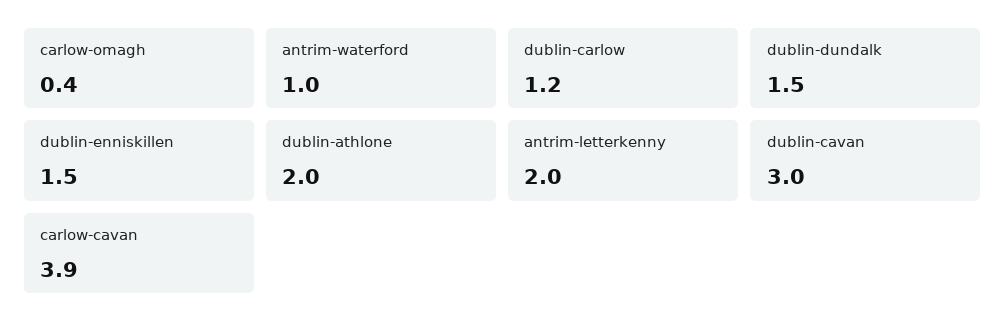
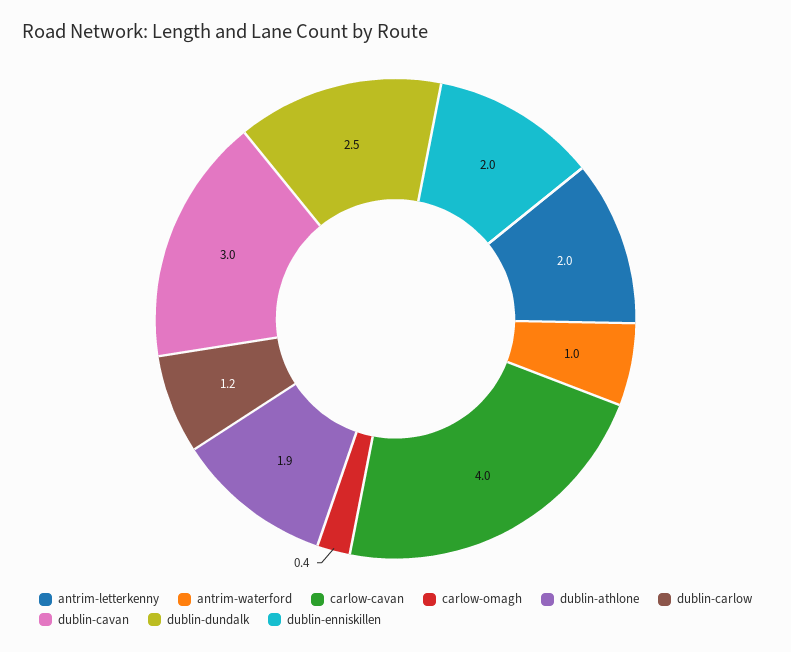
  {
    "carlow-omagh": 0.4,
    "antrim-waterford": 1,
    "dublin-carlow": 1.2,
-   "dublin-dundalk": 1.5,
+   "dublin-dundalk": 2.5,
-   "dublin-enniskillen": 1.5,
+   "dublin-enniskillen": 2,
-   "dublin-athlone": 2,
+   "dublin-athlone": 1.9,
    "antrim-letterkenny": 2,
    "dublin-cavan": 3,
-   "carlow-cavan": 3.9
+   "carlow-cavan": 4
  }

